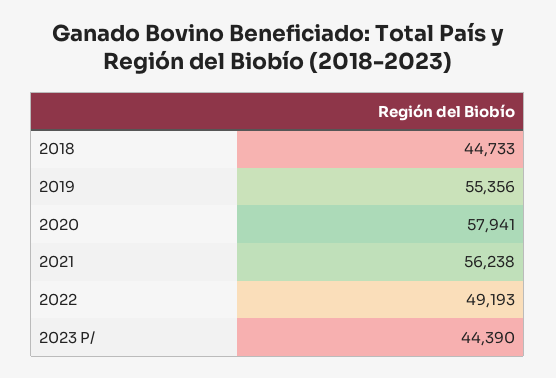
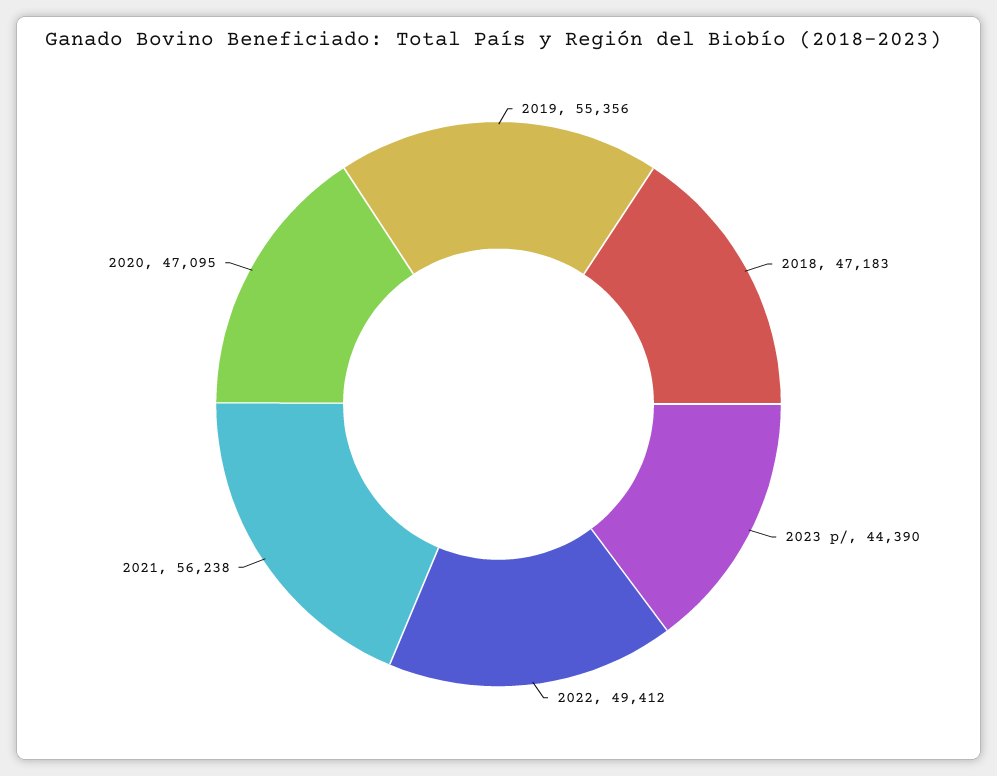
  {
-   "2018": 44733,
+   "2018": 47183,
    "2019": 55356,
-   "2020": 57941,
+   "2020": 47095,
    "2021": 56238,
-   "2022": 49193,
+   "2022": 49412,
    "2023 P/": 44390
  }

